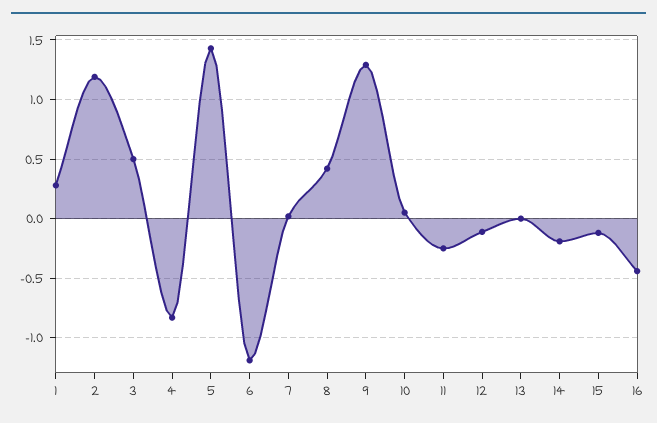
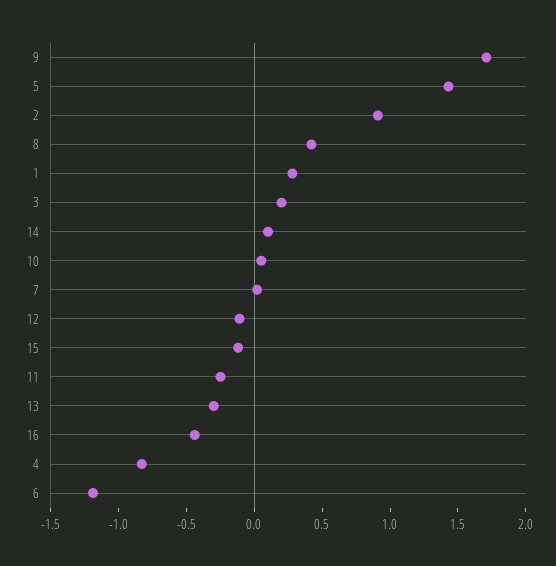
  {
    "1": 0.3,
-   "2": 1.2,
+   "2": 0.9,
-   "3": 0.5,
+   "3": 0.2,
    "4": -0.8,
    "5": 1.4,
    "6": -1.2,
    "7": 0,
    "8": 0.4,
-   "9": 1.3,
+   "9": 1.7,
    "10": 0.1,
    "11": -0.3,
    "12": -0.1,
-   "13": 0,
+   "13": -0.3,
-   "14": -0.2,
+   "14": 0.1,
    "15": -0.1,
    "16": -0.4
  }

